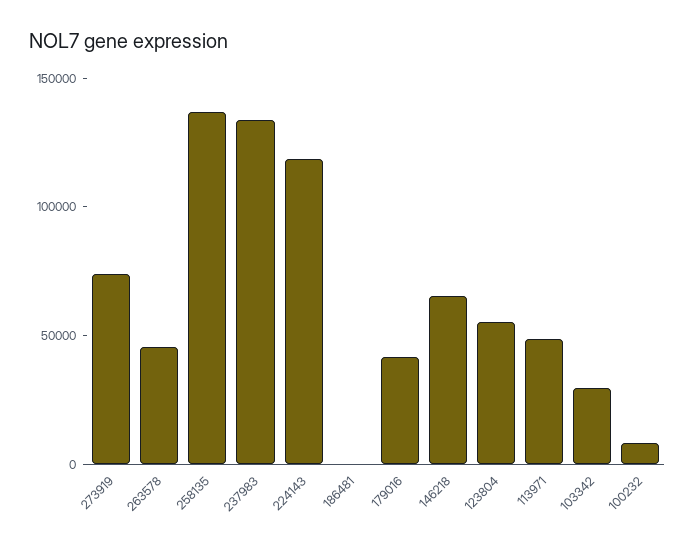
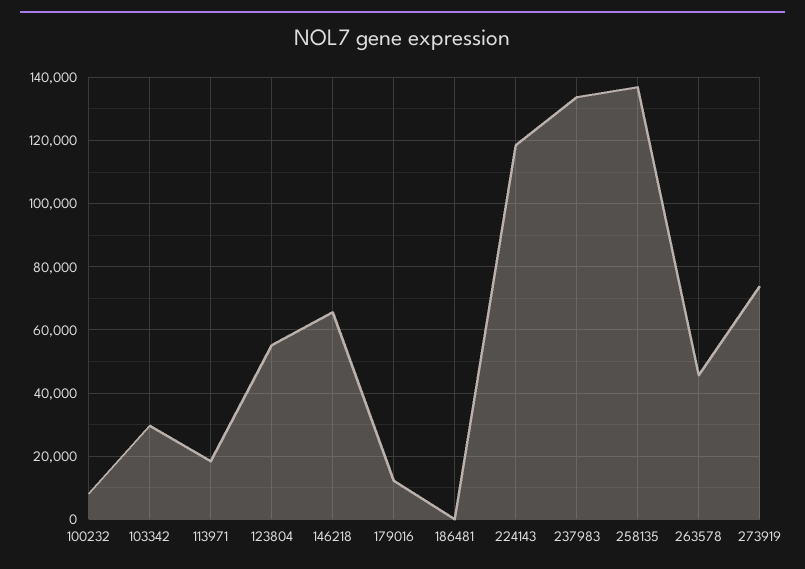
  {
    "273919": 74000,
    "263578": 46000,
    "258135": 136000,
    "237983": 134000,
    "224143": 118000,
    "186481": 0,
-   "179016": 40000,
+   "179016": 12000,
    "146218": 66000,
    "123804": 56000,
-   "113971": 50000,
+   "113971": 18000,
    "103342": 30000,
    "100232": 8000
  }

